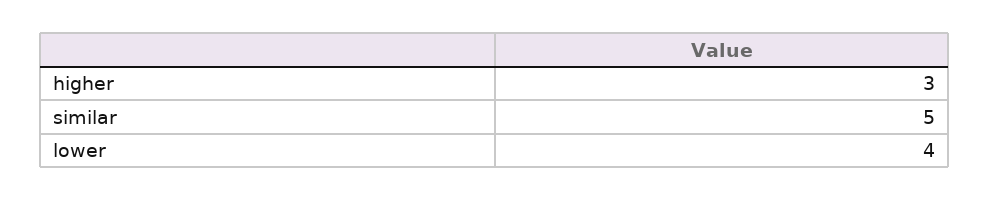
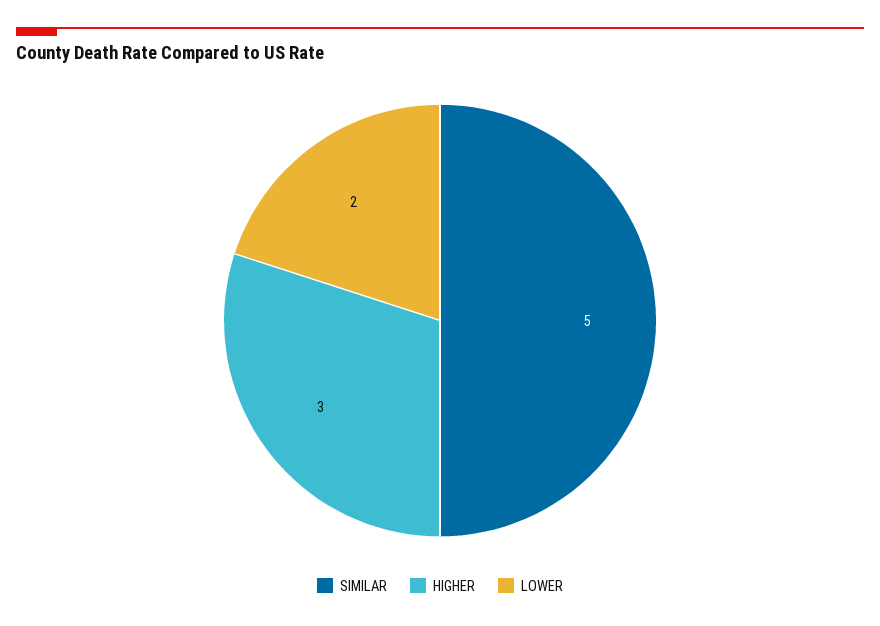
  {
    "higher": 3,
    "similar": 5,
-   "lower": 4
+   "lower": 2
  }

